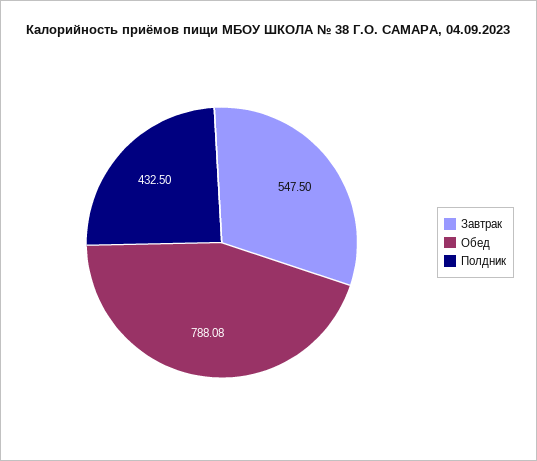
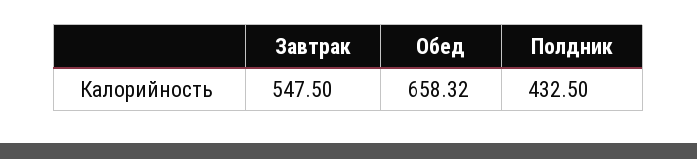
  {
    "Завтрак": 547.5,
-   "Обед": 788.08,
+   "Обед": 658.32,
    "Полдник": 432.5
  }

